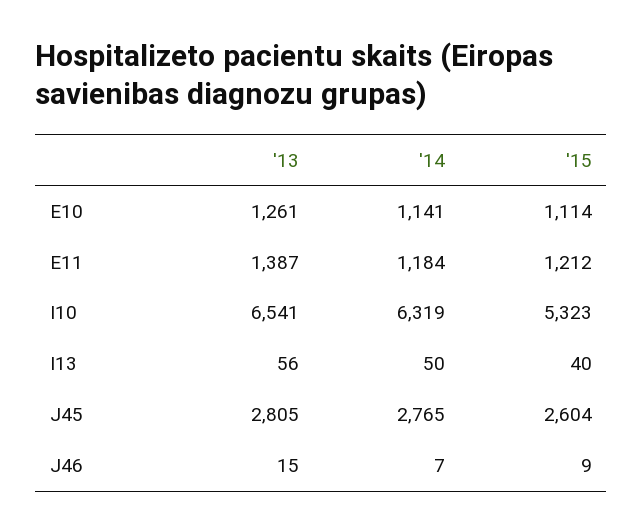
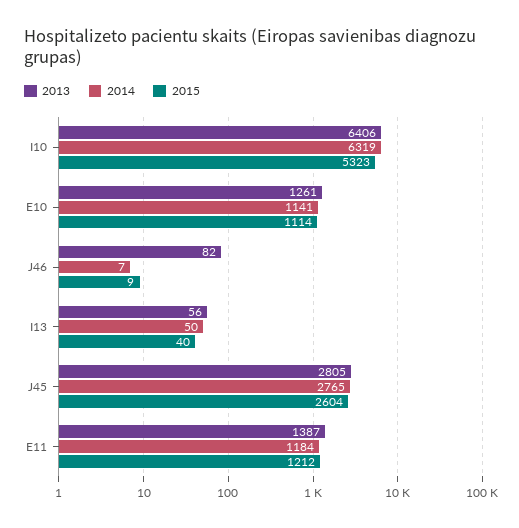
  {
    "'13": {
      "E10": 1261,
      "E11": 1387,
-     "I10": 6541,
+     "I10": 6406,
      "I13": 56,
      "J45": 2805,
-     "J46": 15
+     "J46": 82
    },
    "'14": {
      "E10": 1141,
      "E11": 1184,
      "I10": 6319,
      "I13": 50,
      "J45": 2765,
      "J46": 7
    },
    "'15": {
      "E10": 1114,
      "E11": 1212,
      "I10": 5323,
      "I13": 40,
      "J45": 2604,
      "J46": 9
    }
  }

